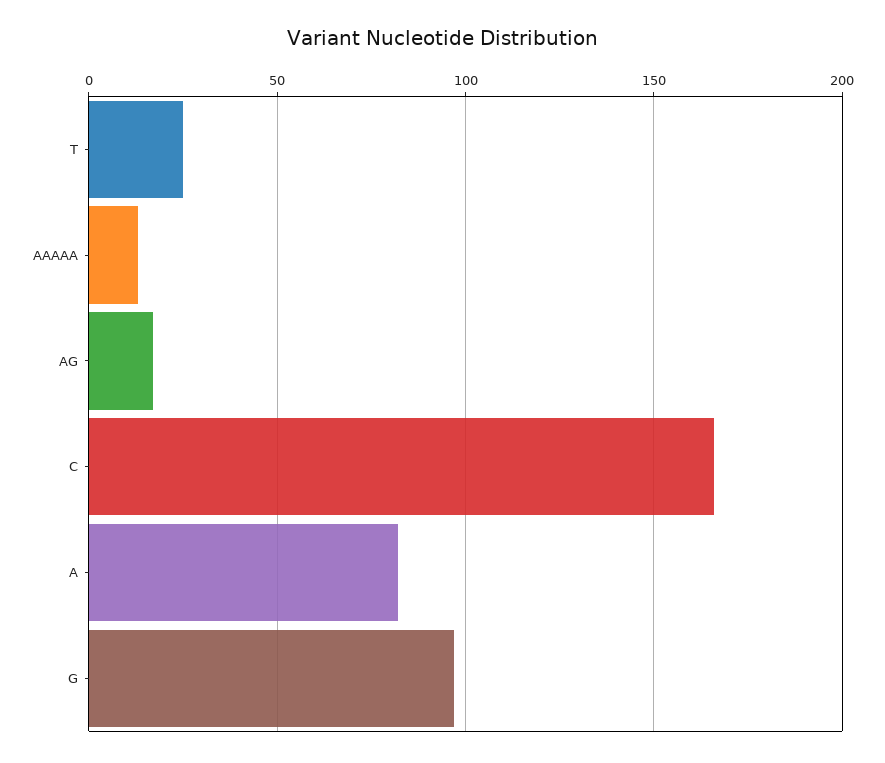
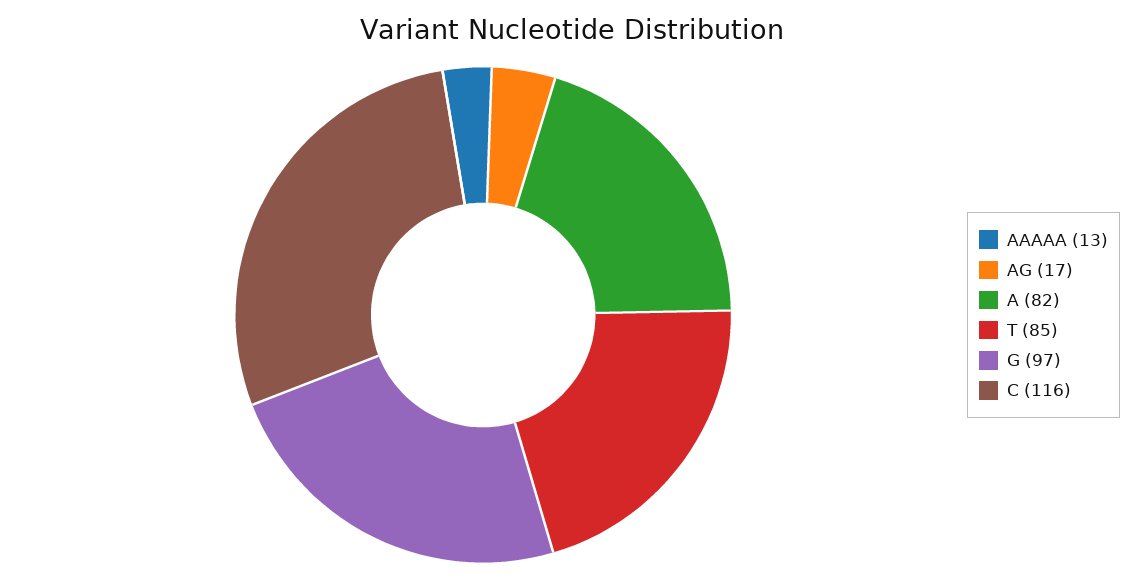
  {
-   "T": 25,
+   "T": 85,
    "AAAAA": 13,
    "AG": 17,
-   "C": 165,
+   "C": 116,
    "A": 82,
    "G": 97
  }

